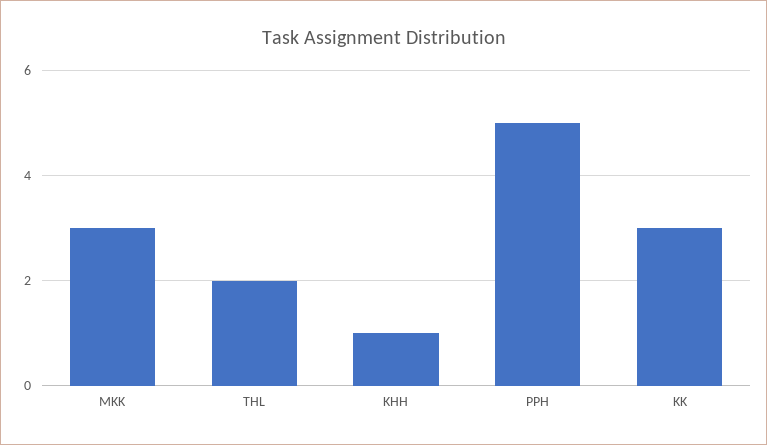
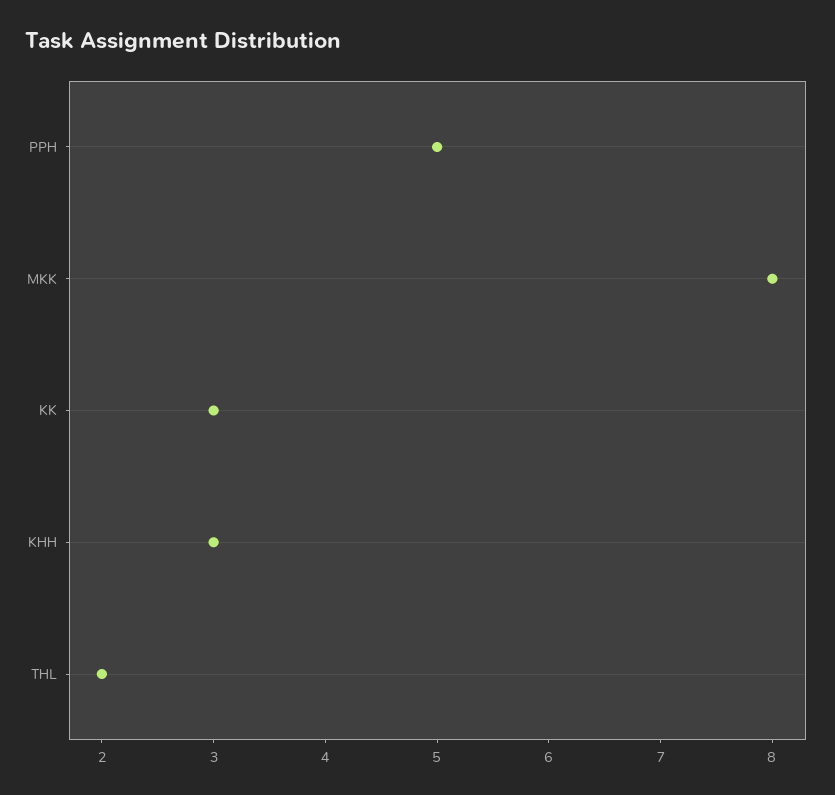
  {
-   "MKK": 3,
+   "MKK": 8,
    "THL": 2,
-   "KHH": 1,
+   "KHH": 3,
    "PPH": 5,
    "KK": 3
  }

